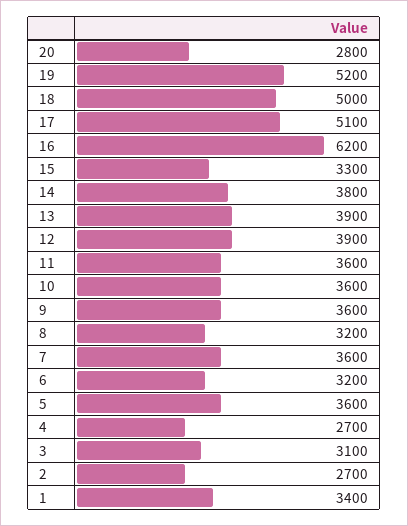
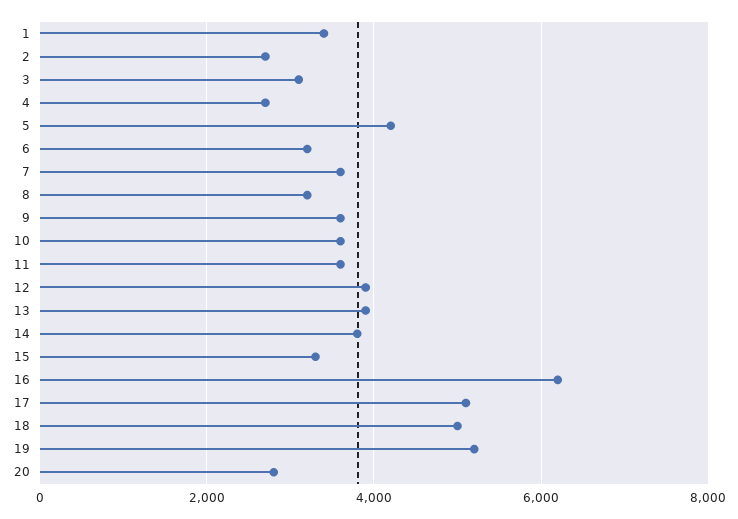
  {
    "20": 2800,
    "19": 5200,
    "18": 5000,
    "17": 5100,
    "16": 6200,
    "15": 3300,
    "14": 3800,
    "13": 3900,
    "12": 3900,
    "11": 3600,
    "10": 3600,
    "9": 3600,
    "8": 3200,
    "7": 3600,
    "6": 3200,
-   "5": 3600,
+   "5": 4200,
    "4": 2700,
    "3": 3100,
    "2": 2700,
    "1": 3400
  }

